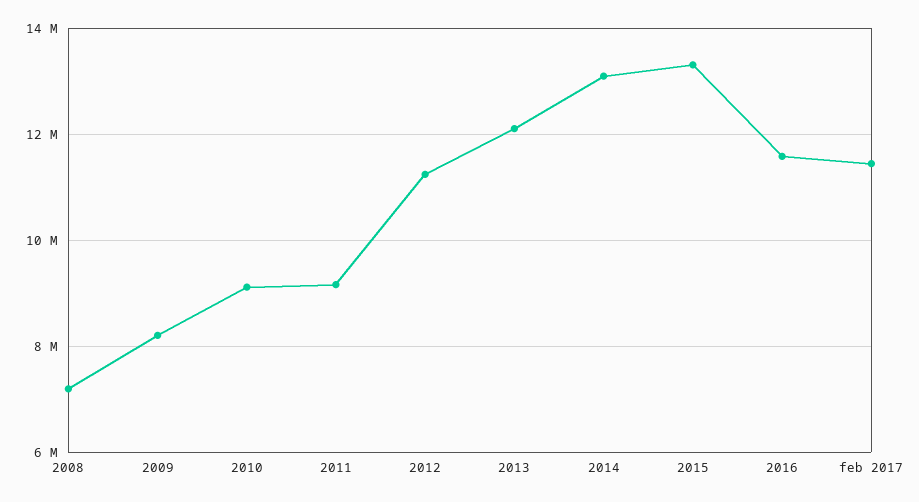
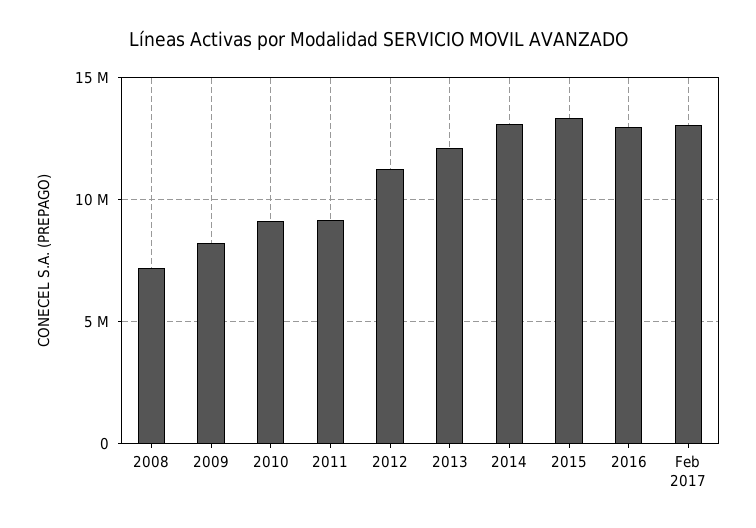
  {
    "2008": 7200000,
    "2009": 8200000,
    "2010": 9200000,
    "2011": 9200000,
    "2012": 11200000,
    "2013": 12200000,
    "2014": 13000000,
    "2015": 13400000,
-   "2016": 11600000,
+   "2016": 13000000,
-   "feb 2017": 11400000
+   "feb 2017": 13000000
  }

